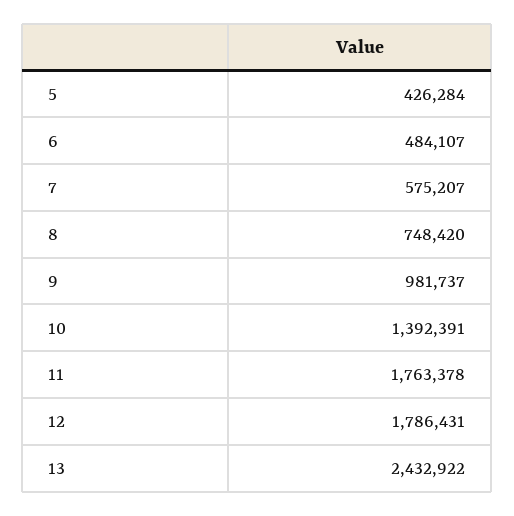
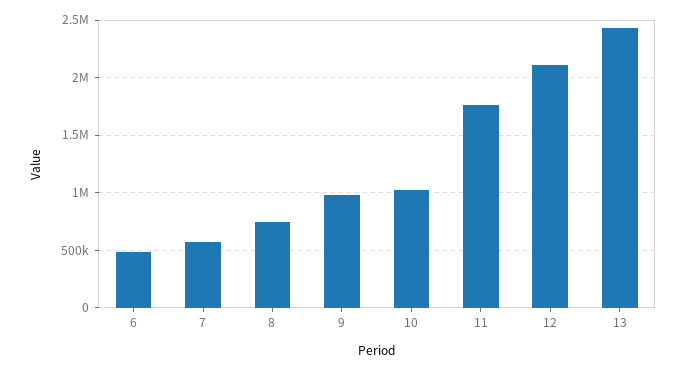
  {
-   "5": 426284,
    "6": 484107,
    "7": 575207,
    "8": 748420,
    "9": 981737,
-   "10": 1392391,
+   "10": 1000000,
    "11": 1763378,
-   "12": 1786431,
+   "12": 2100000,
    "13": 2432922
  }

